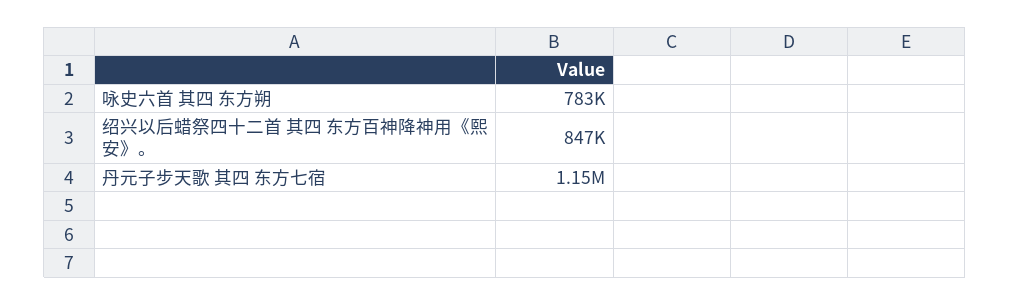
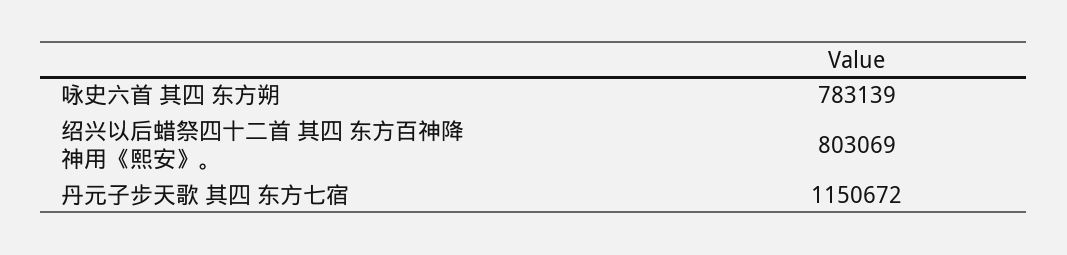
  {
    "咏史六首 其四 东方朔": 783139,
-   "绍兴以后蜡祭四十二首 其四 东方百神降神用《熙安》。": 847000,
+   "绍兴以后蜡祭四十二首 其四 东方百神降神用《熙安》。": 803069,
    "丹元子步天歌 其四 东方七宿": 1150672
  }

